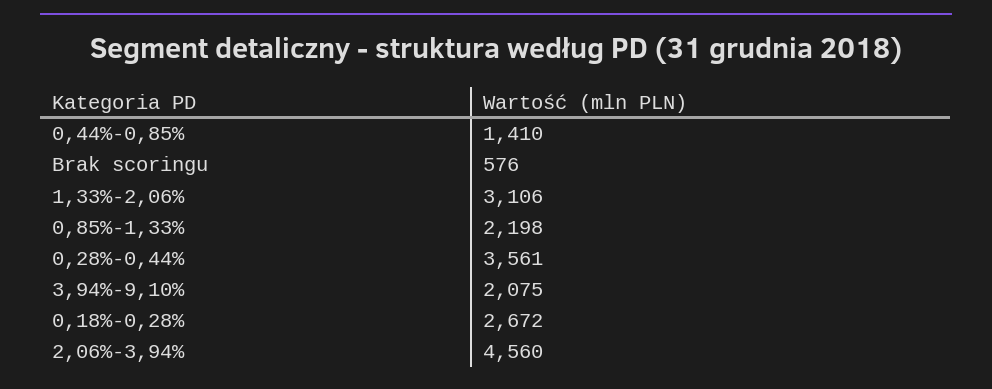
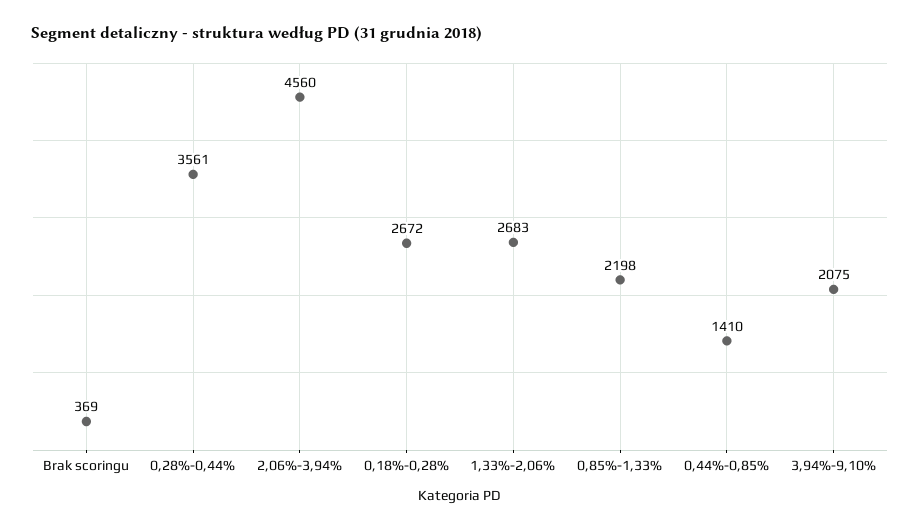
  {
    "0,44%-0,85%": 1410,
-   "Brak scoringu": 576,
+   "Brak scoringu": 369,
-   "1,33%-2,06%": 3106,
+   "1,33%-2,06%": 2683,
    "0,85%-1,33%": 2198,
    "0,28%-0,44%": 3561,
    "3,94%-9,10%": 2075,
    "0,18%-0,28%": 2672,
    "2,06%-3,94%": 4560
  }

